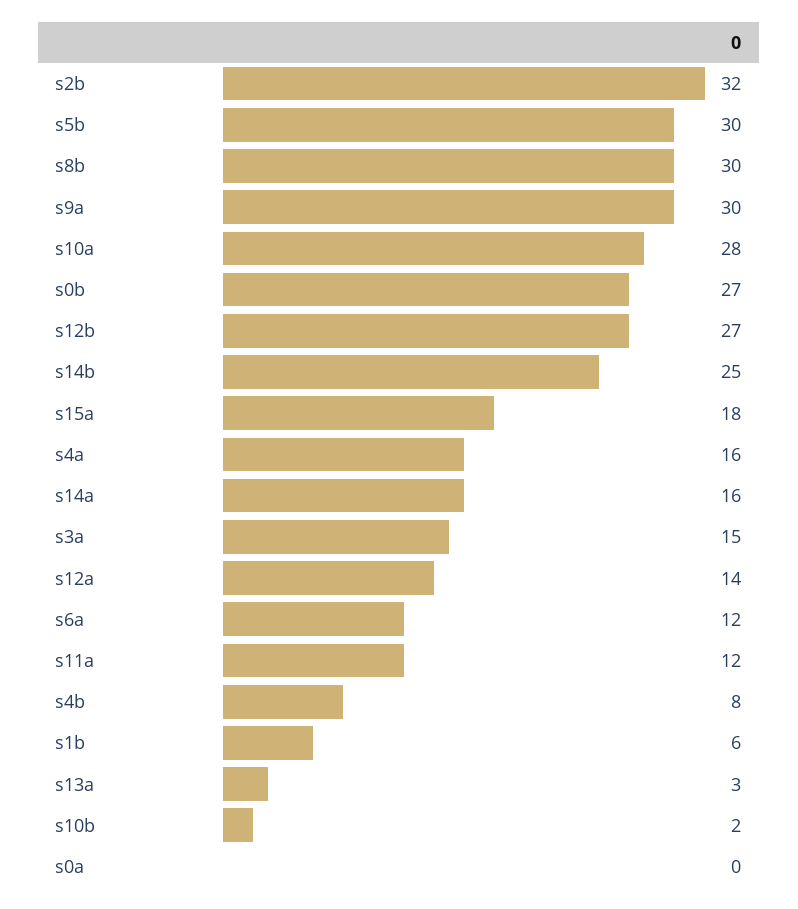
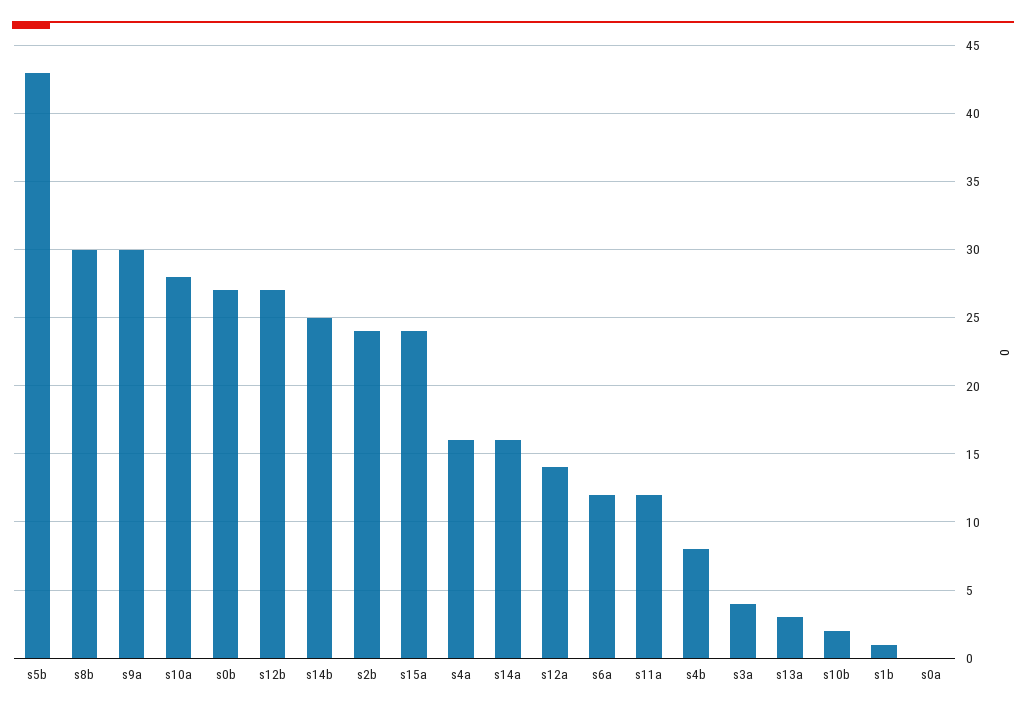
  {
-   "s2b": 32,
+   "s2b": 24,
-   "s5b": 30,
+   "s5b": 43,
    "s8b": 30,
    "s9a": 30,
    "s10a": 28,
    "s0b": 27,
    "s12b": 27,
    "s14b": 25,
-   "s15a": 18,
+   "s15a": 24,
    "s4a": 16,
    "s14a": 16,
-   "s3a": 15,
+   "s3a": 4,
    "s12a": 14,
    "s6a": 12,
    "s11a": 12,
    "s4b": 8,
-   "s1b": 6,
+   "s1b": 1,
    "s13a": 3,
    "s10b": 2,
    "s0a": 0
  }

